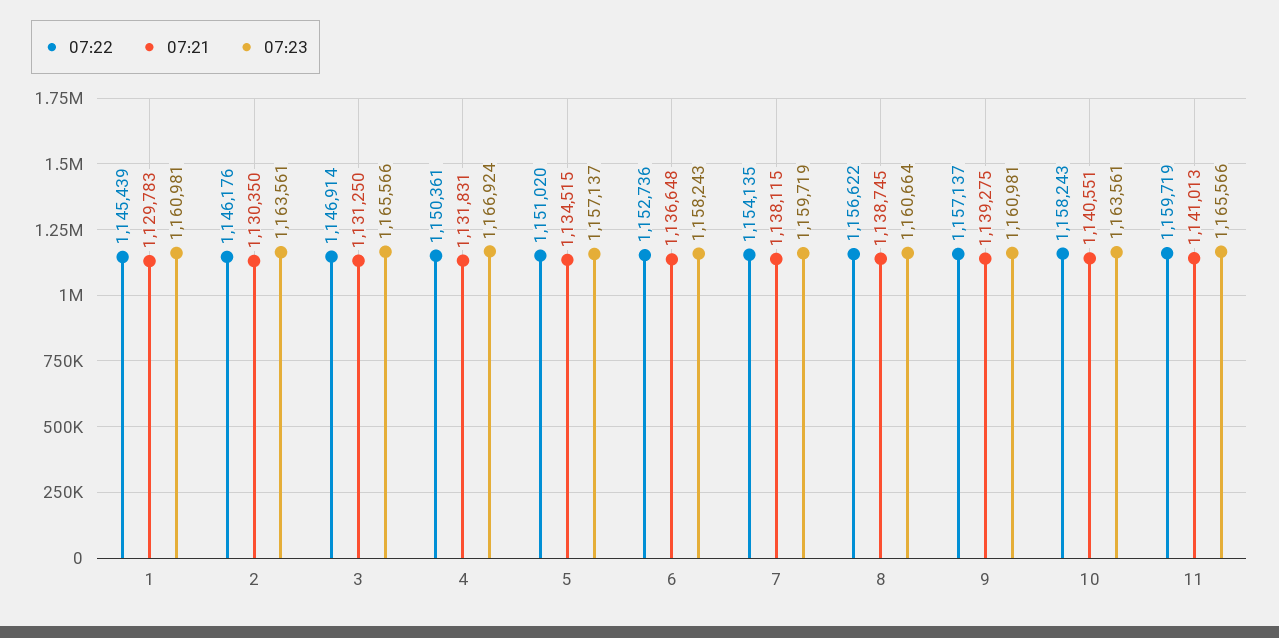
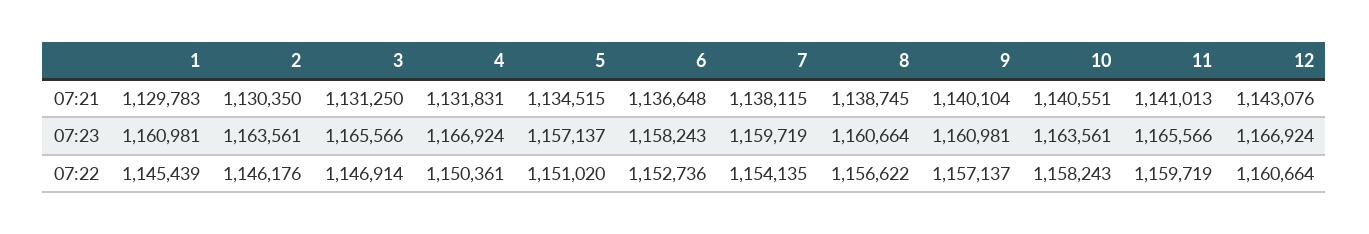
  {
    "07:22": {
      "1": 1145439,
      "2": 1146176,
      "3": 1146914,
      "4": 1150361,
      "5": 1151020,
      "6": 1152736,
      "7": 1154135,
      "8": 1156622,
      "9": 1157137,
      "10": 1158243,
-     "11": 1159719
+     "11": 1159719,
+     "12": 1160664
    },
    "07:21": {
      "1": 1129783,
      "2": 1130350,
      "3": 1131250,
      "4": 1131831,
      "5": 1134515,
      "6": 1136648,
      "7": 1138115,
      "8": 1138745,
-     "9": 1139275,
+     "9": 1140104,
      "10": 1140551,
-     "11": 1141013
+     "11": 1141013,
+     "12": 1143076
    },
    "07:23": {
      "1": 1160981,
      "2": 1163561,
      "3": 1165566,
      "4": 1166924,
      "5": 1157137,
      "6": 1158243,
      "7": 1159719,
      "8": 1160664,
      "9": 1160981,
      "10": 1163561,
-     "11": 1165566
+     "11": 1165566,
+     "12": 1166924
    }
  }

